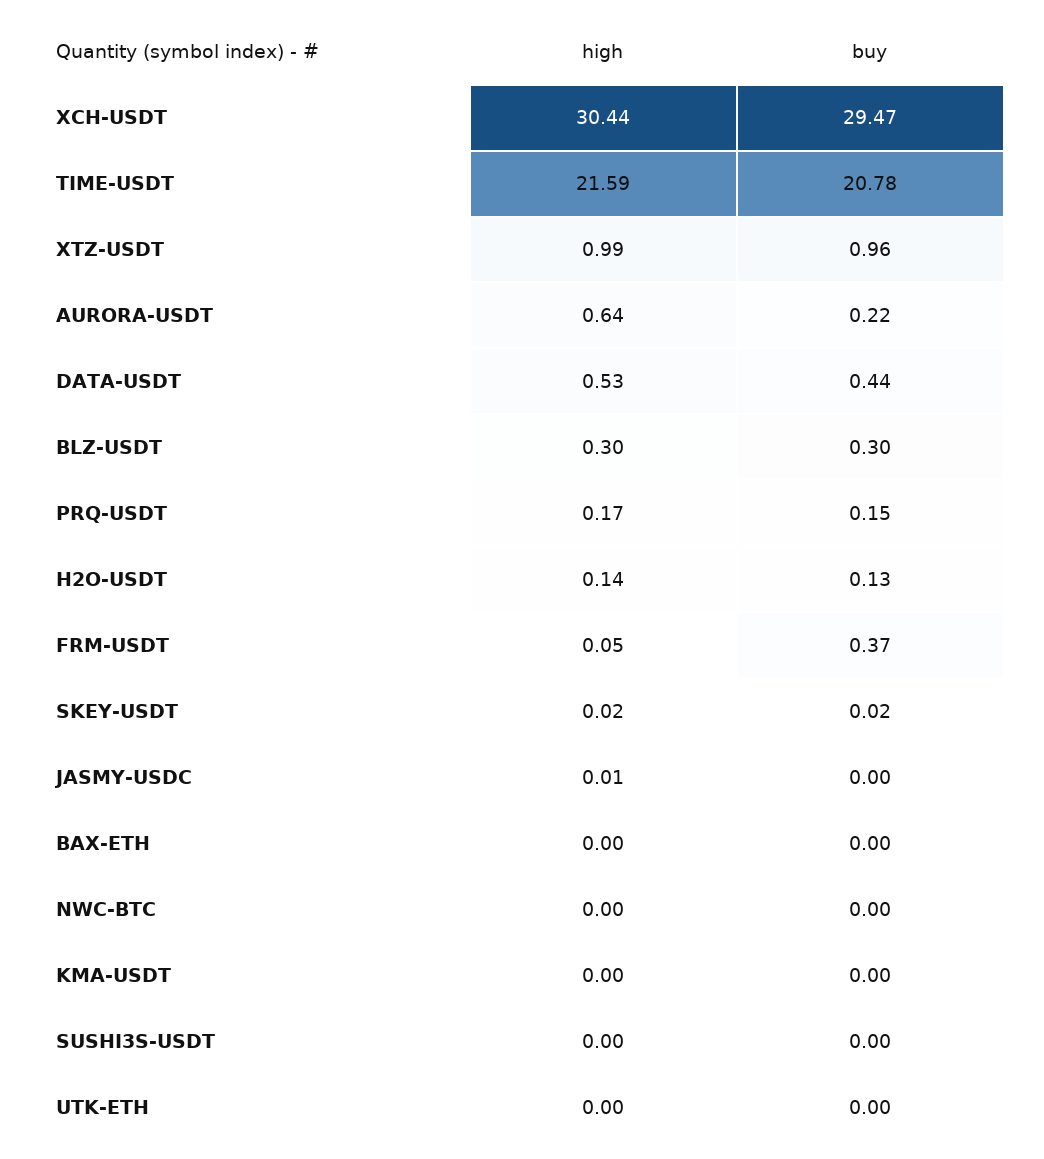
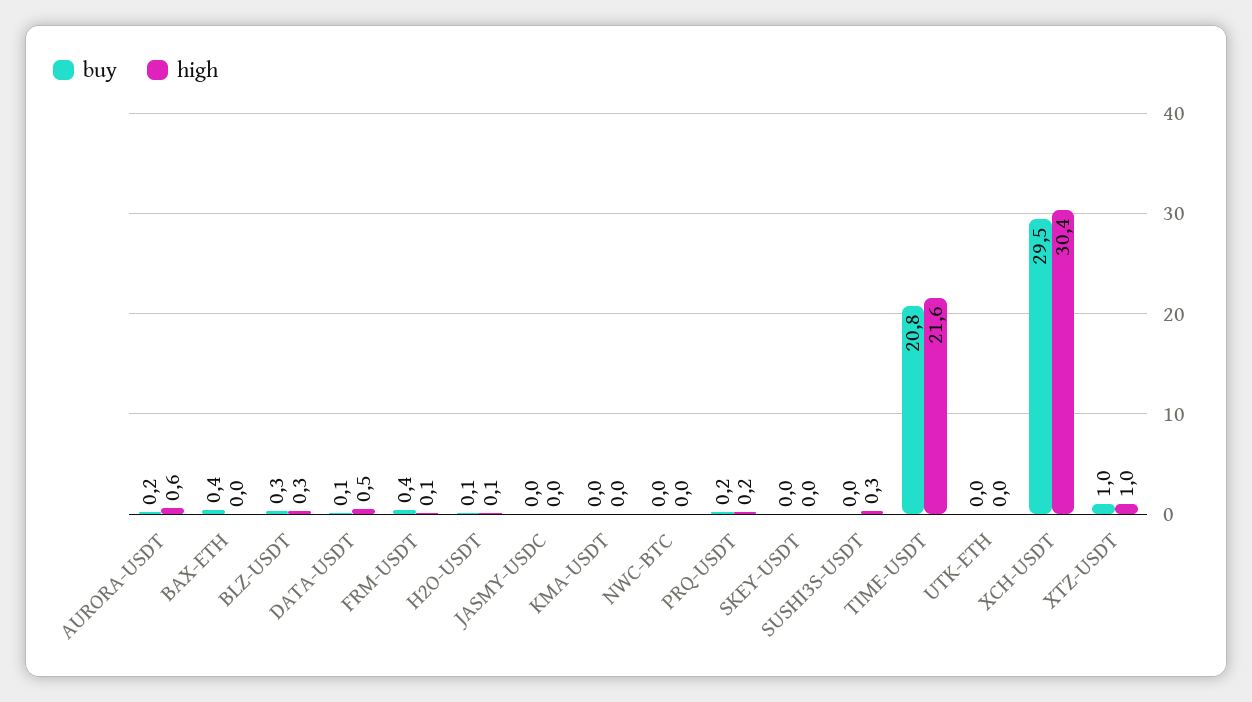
  {
    "high": {
      "XCH-USDT": 30.44,
      "TIME-USDT": 21.59,
      "XTZ-USDT": 0.99,
      "AURORA-USDT": 0.64,
      "DATA-USDT": 0.53,
      "BLZ-USDT": 0.3,
      "PRQ-USDT": 0.17,
      "H2O-USDT": 0.14,
      "FRM-USDT": 0.05,
      "SKEY-USDT": 0.02,
      "JASMY-USDC": 0.01,
      "BAX-ETH": 0,
      "NWC-BTC": 0,
      "KMA-USDT": 0,
-     "SUSHI3S-USDT": 0,
+     "SUSHI3S-USDT": 0.3,
      "UTK-ETH": 0
    },
    "buy": {
      "XCH-USDT": 29.47,
      "TIME-USDT": 20.78,
      "XTZ-USDT": 0.96,
      "AURORA-USDT": 0.22,
-     "DATA-USDT": 0.44,
+     "DATA-USDT": 0.1,
      "BLZ-USDT": 0.3,
      "PRQ-USDT": 0.15,
      "H2O-USDT": 0.13,
      "FRM-USDT": 0.37,
      "SKEY-USDT": 0.02,
      "JASMY-USDC": 0,
-     "BAX-ETH": 0,
+     "BAX-ETH": 0.4,
      "NWC-BTC": 0,
      "KMA-USDT": 0,
      "SUSHI3S-USDT": 0,
      "UTK-ETH": 0
    }
  }

